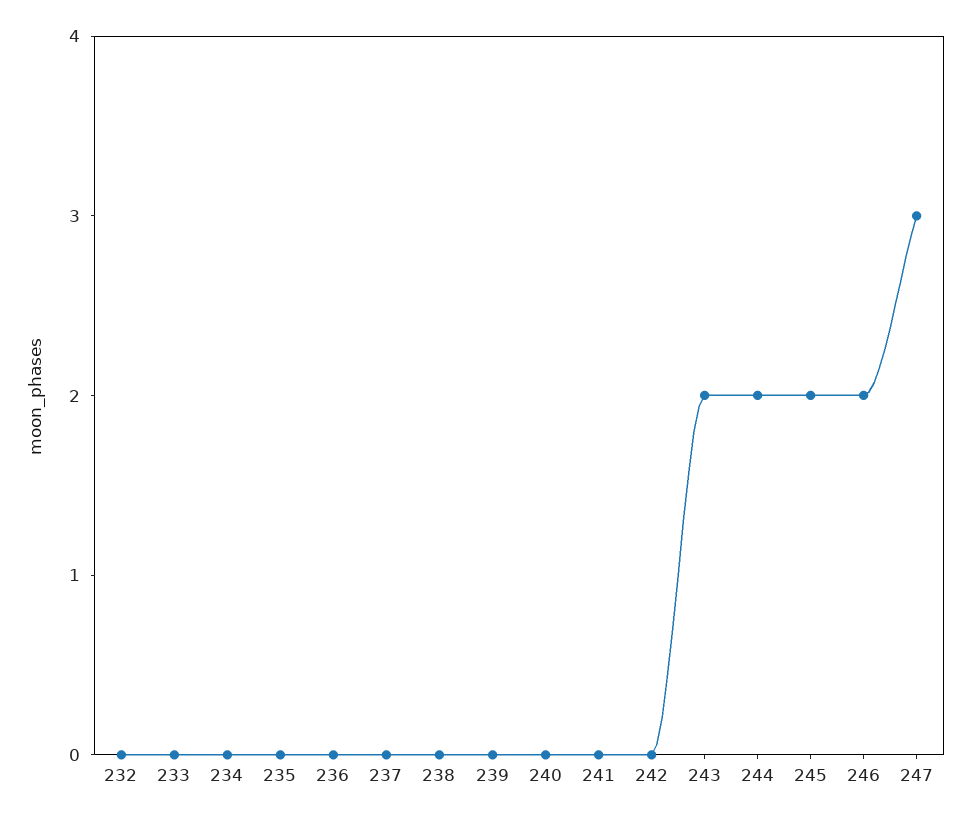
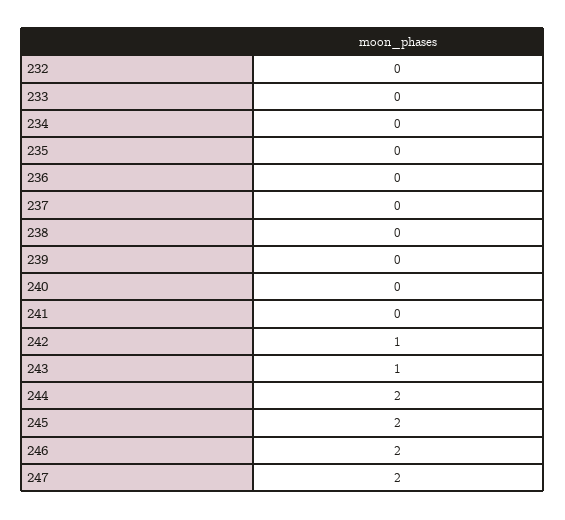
  {
    "232": 0,
    "233": 0,
    "234": 0,
    "235": 0,
    "236": 0,
    "237": 0,
    "238": 0,
    "239": 0,
    "240": 0,
    "241": 0,
-   "242": 0,
+   "242": 1,
-   "243": 2,
+   "243": 1,
    "244": 2,
    "245": 2,
    "246": 2,
-   "247": 3
+   "247": 2
  }

